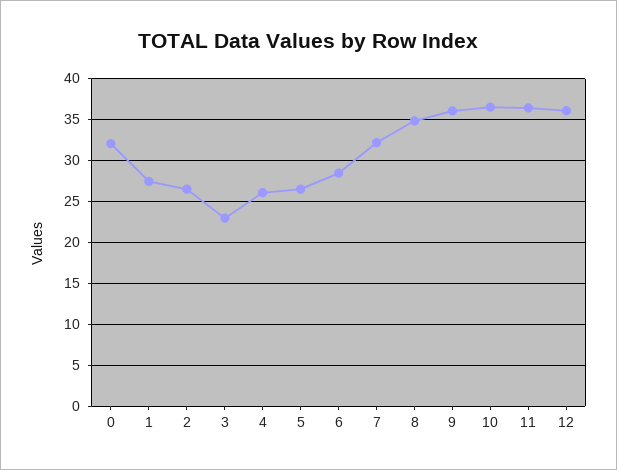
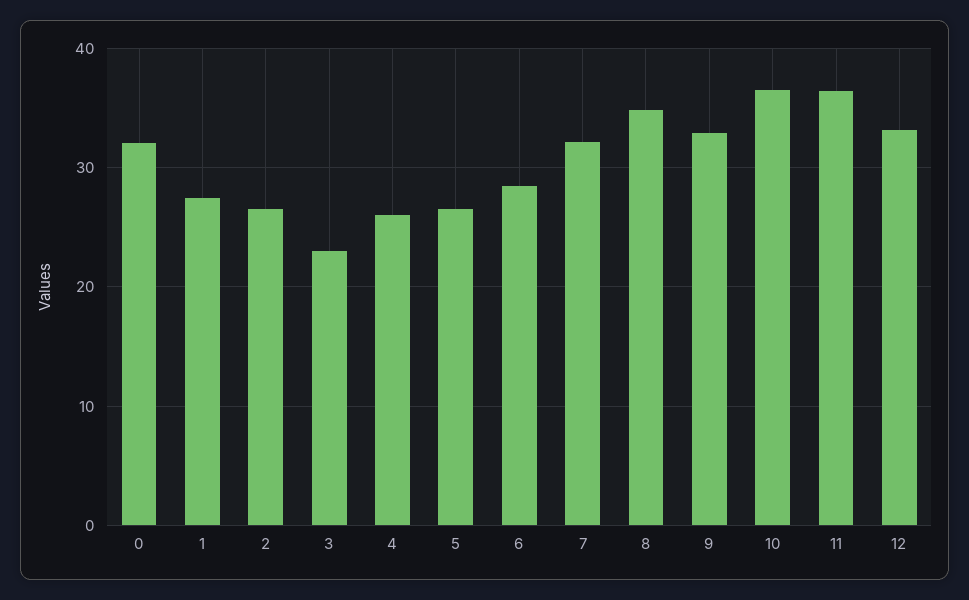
  {
    "0": 32,
    "1": 27,
    "2": 27,
    "3": 23,
    "4": 26,
    "5": 27,
    "6": 28,
    "7": 32,
    "8": 35,
-   "9": 36,
+   "9": 33,
    "10": 37,
    "11": 36,
-   "12": 36
+   "12": 33
  }

